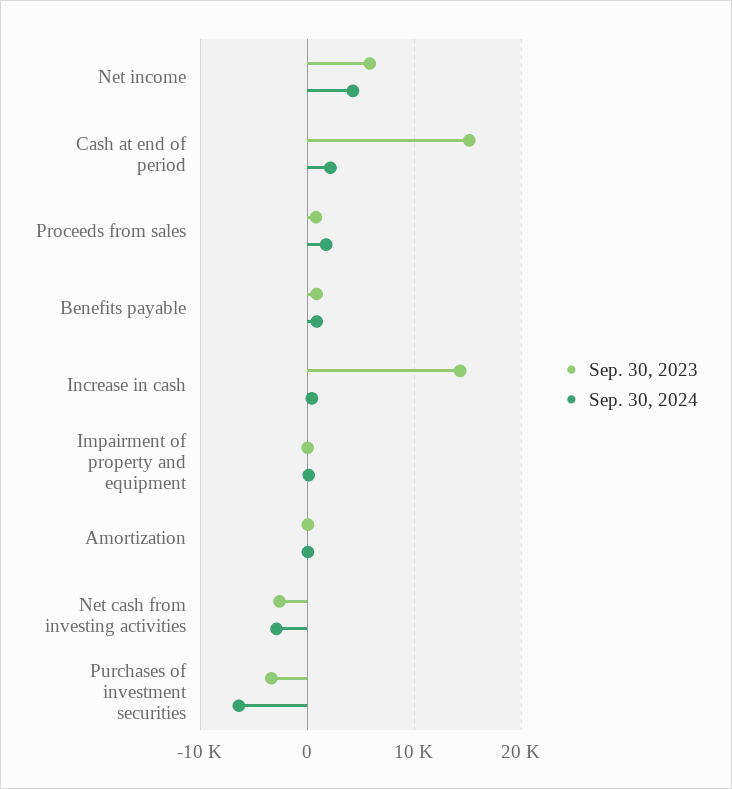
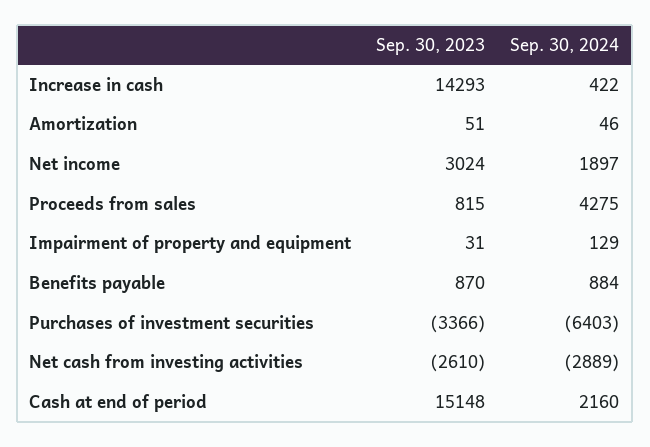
  {
    "Sep. 30, 2023": {
-     "Net income": 6000,
+     "Net income": 3024,
      "Cash at end of period": 15148,
      "Proceeds from sales": 815,
      "Benefits payable": 870,
      "Increase in cash": 14293,
      "Impairment of property and equipment": 31,
      "Amortization": 51,
      "Net cash from investing activities": -2610,
      "Purchases of investment securities": -3366
    },
    "Sep. 30, 2024": {
-     "Net income": 4000,
+     "Net income": 1897,
      "Cash at end of period": 2160,
-     "Proceeds from sales": 2000,
+     "Proceeds from sales": 4275,
      "Benefits payable": 884,
      "Increase in cash": 422,
      "Impairment of property and equipment": 129,
      "Amortization": 46,
      "Net cash from investing activities": -2889,
      "Purchases of investment securities": -6403
    }
  }

